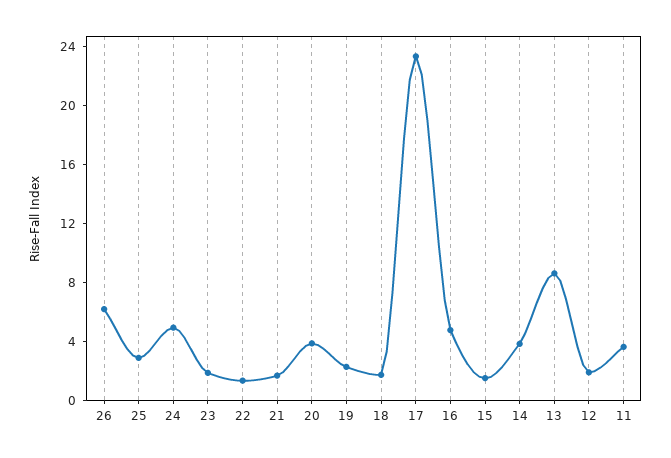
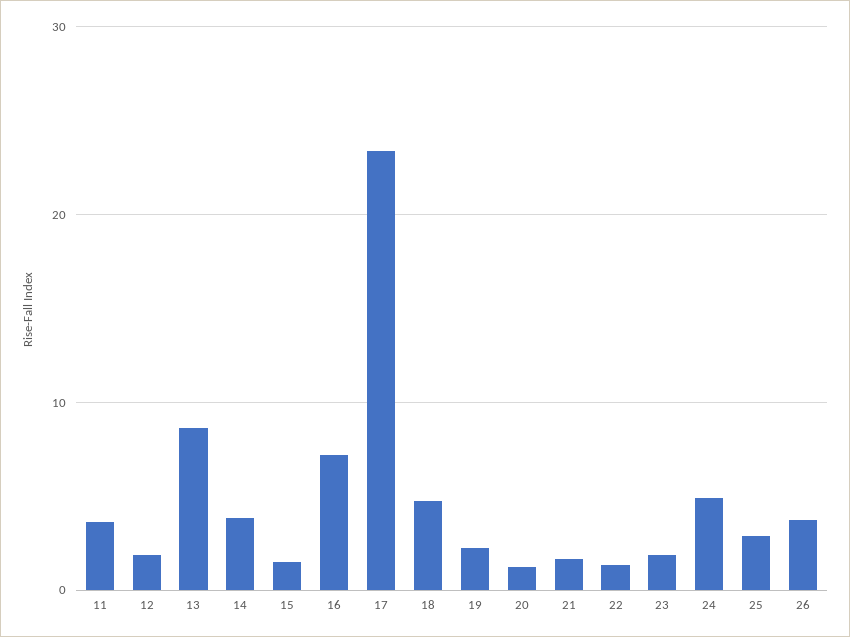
  {
-   "26": 6,
+   "26": 4,
    "25": 3,
    "24": 5,
    "23": 2,
    "22": 1,
    "21": 2,
-   "20": 4,
+   "20": 1,
    "19": 2,
-   "18": 2,
+   "18": 5,
    "17": 23,
-   "16": 5,
+   "16": 7,
    "15": 2,
    "14": 4,
    "13": 9,
    "12": 2,
    "11": 4
  }

